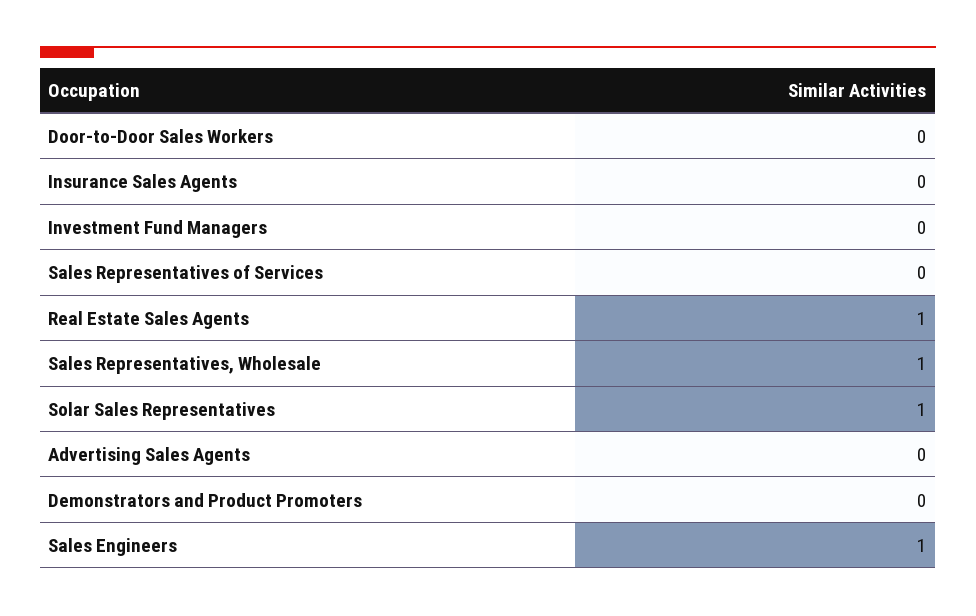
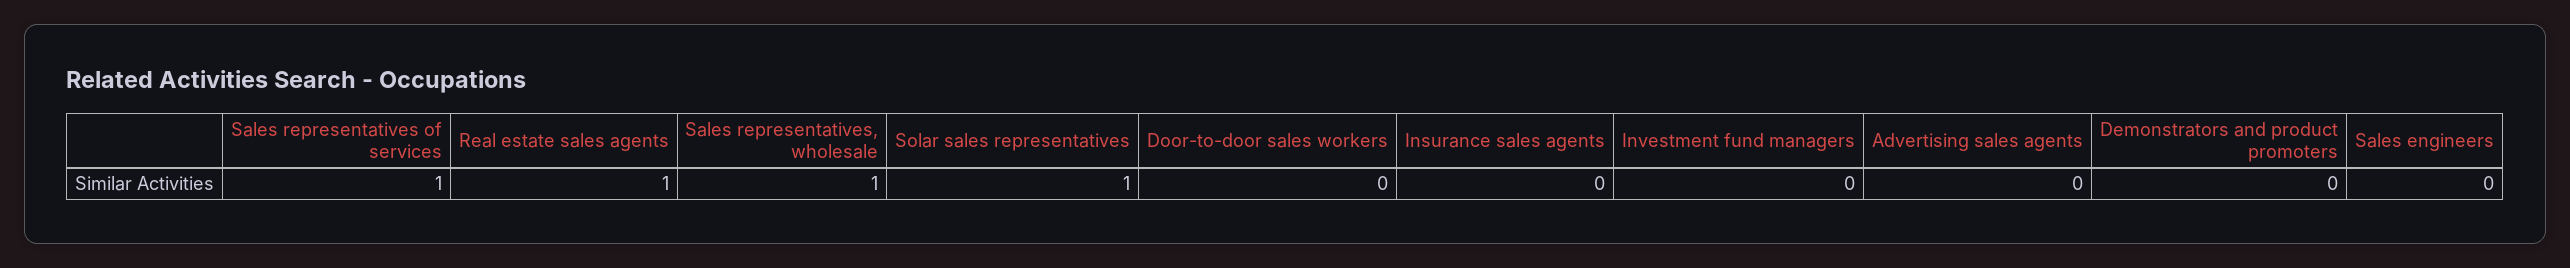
  {
    "Door-to-Door Sales Workers": 0,
    "Insurance Sales Agents": 0,
    "Investment Fund Managers": 0,
-   "Sales Representatives of Services": 0,
+   "Sales Representatives of Services": 1,
    "Real Estate Sales Agents": 1,
    "Sales Representatives, Wholesale": 1,
    "Solar Sales Representatives": 1,
    "Advertising Sales Agents": 0,
    "Demonstrators and Product Promoters": 0,
-   "Sales Engineers": 1
+   "Sales Engineers": 0
  }

